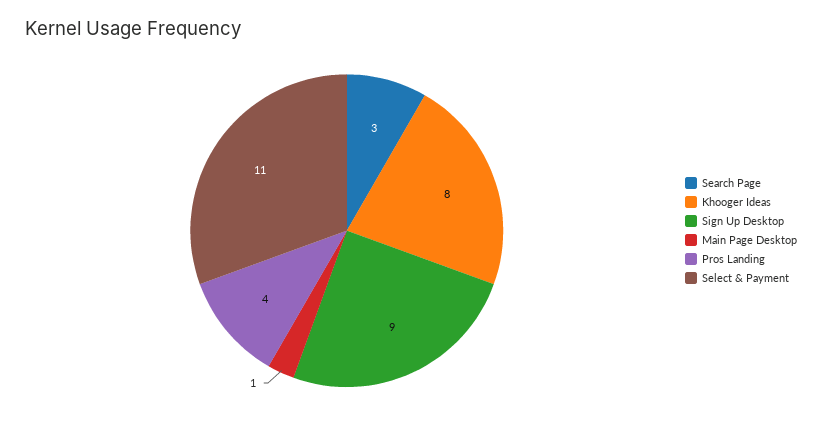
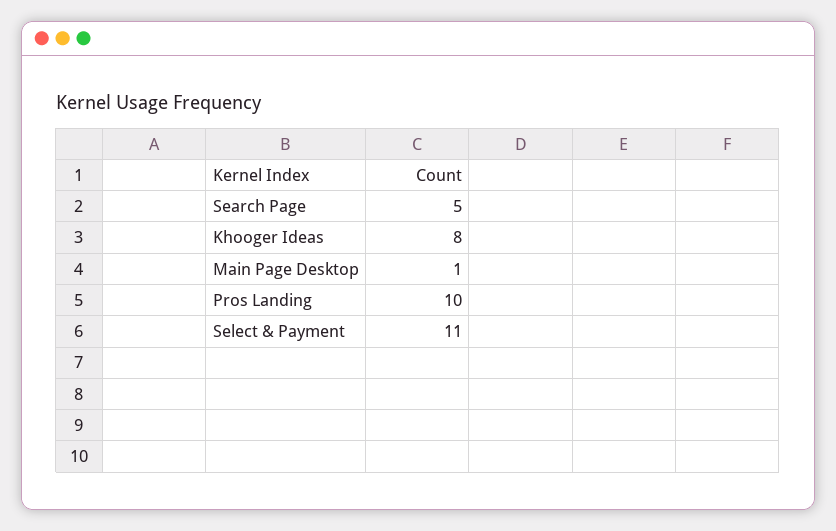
  {
-   "Search Page": 3,
+   "Search Page": 5,
    "Khooger Ideas": 8,
-   "Sign Up Desktop": 9,
    "Main Page Desktop": 1,
-   "Pros Landing": 4,
+   "Pros Landing": 10,
    "Select & Payment": 11
  }

